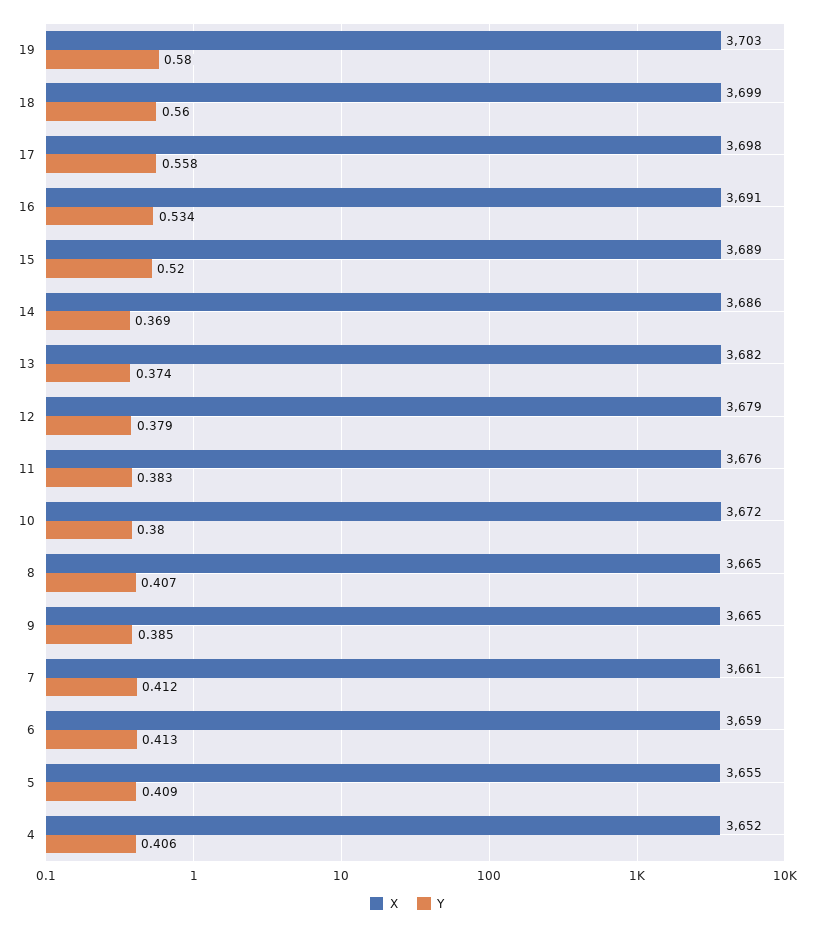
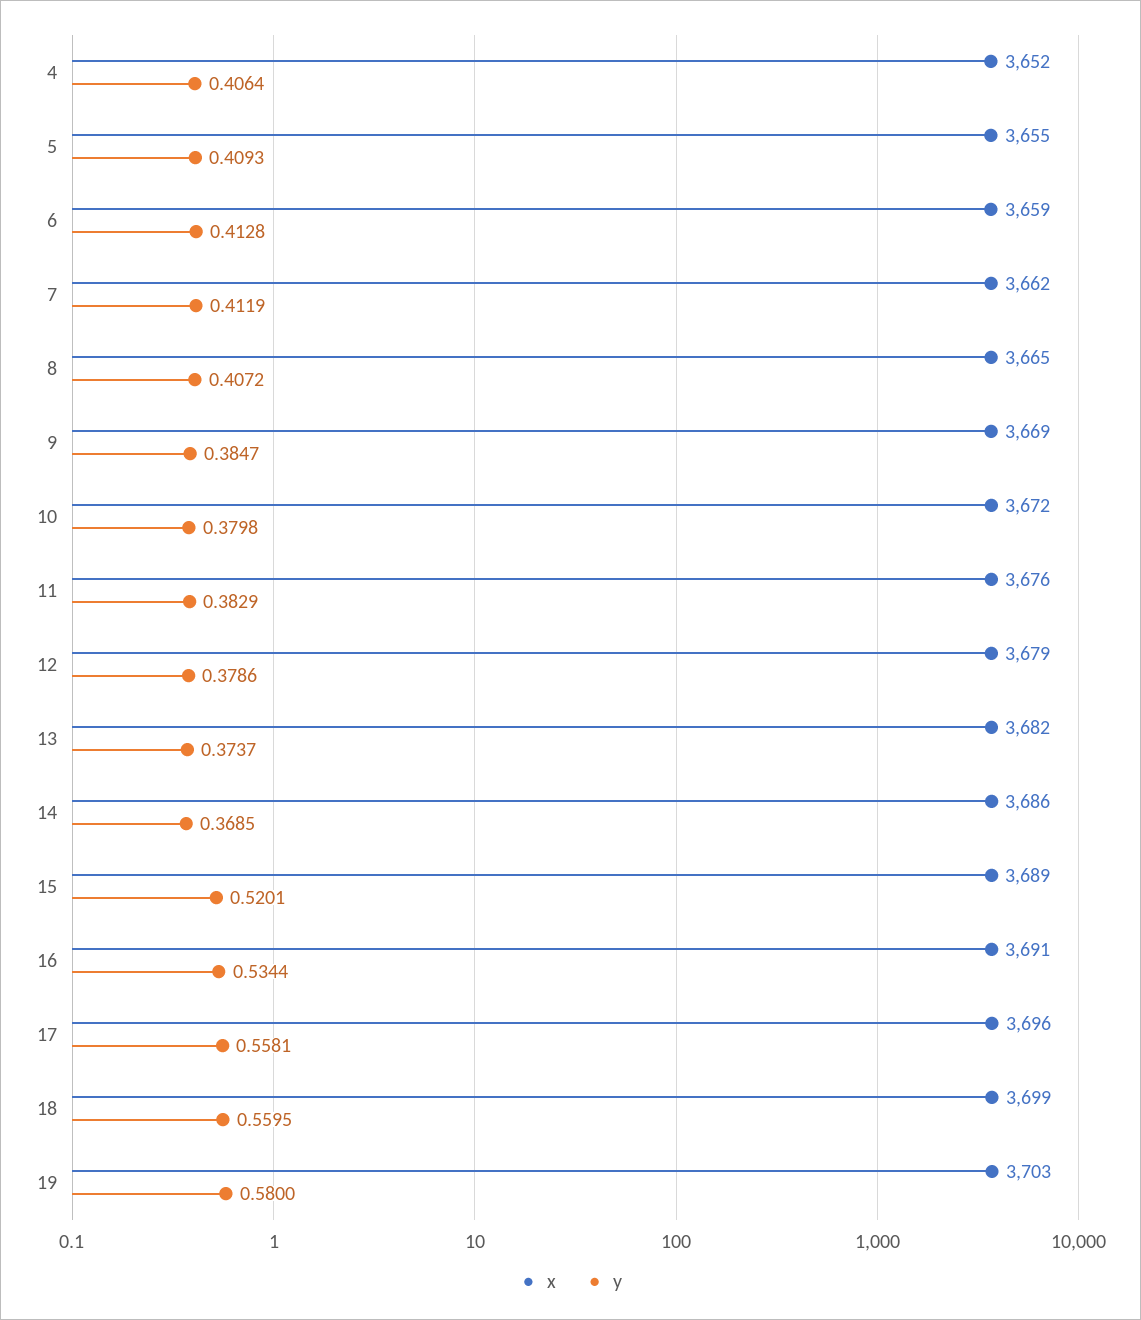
  {
    "X": {
      "19": 3703,
      "18": 3699,
-     "17": 3698,
+     "17": 3696,
      "16": 3691,
      "15": 3689,
      "14": 3686,
      "13": 3682,
      "12": 3679,
      "11": 3676,
      "10": 3672,
      "8": 3665,
-     "9": 3665,
+     "9": 3669,
-     "7": 3661,
+     "7": 3662,
      "6": 3659,
      "5": 3655,
      "4": 3652
    },
    "Y": {
      "19": 0.58,
      "18": 0.5595,
      "17": 0.5581,
      "16": 0.5344,
      "15": 0.5201,
      "14": 0.3685,
      "13": 0.3737,
      "12": 0.3786,
      "11": 0.3829,
      "10": 0.3798,
      "8": 0.4072,
      "9": 0.3847,
      "7": 0.4119,
      "6": 0.4128,
      "5": 0.4093,
      "4": 0.4064
    }
  }

